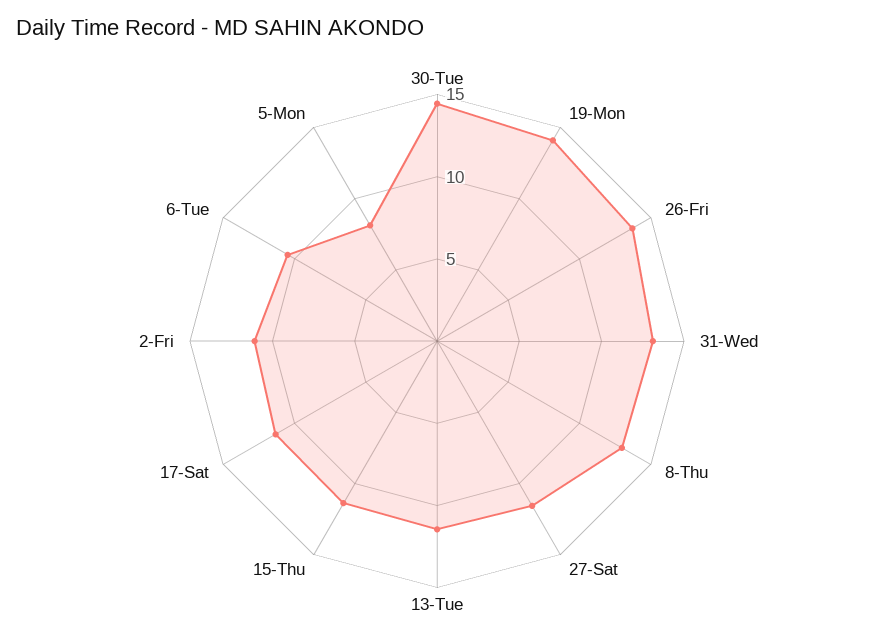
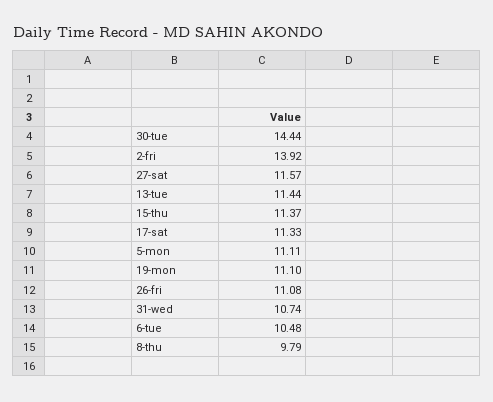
  {
    "30-Tue": 14.44,
-   "19-Mon": 14,
+   "19-Mon": 11.1,
-   "26-Fri": 14,
+   "26-Fri": 11.08,
-   "31-Wed": 13,
+   "31-Wed": 10.74,
-   "8-Thu": 13,
+   "8-Thu": 9.79,
    "27-Sat": 11.57,
    "13-Tue": 11.44,
    "15-Thu": 11.37,
    "17-Sat": 11.33,
-   "2-Fri": 11,
+   "2-Fri": 13.92,
    "6-Tue": 10.48,
-   "5-Mon": 8
+   "5-Mon": 11.11
  }

